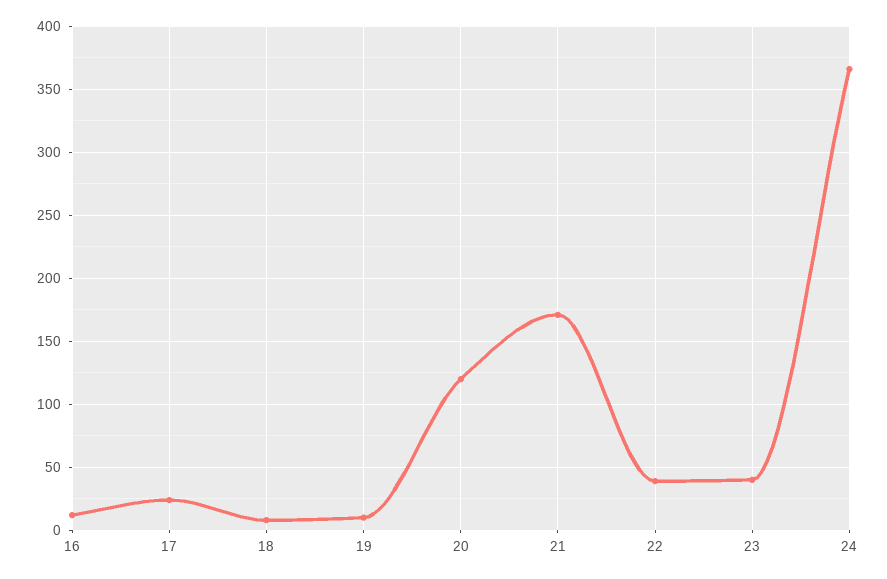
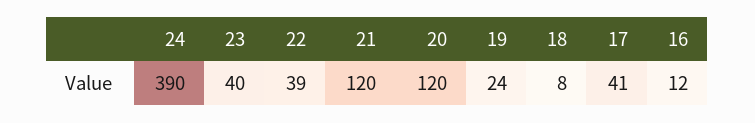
  {
    "16": 12,
-   "17": 25,
+   "17": 41,
    "18": 8,
-   "19": 10,
+   "19": 24,
    "20": 120,
-   "21": 170,
+   "21": 120,
    "22": 39,
    "23": 40,
-   "24": 365
+   "24": 390
  }

